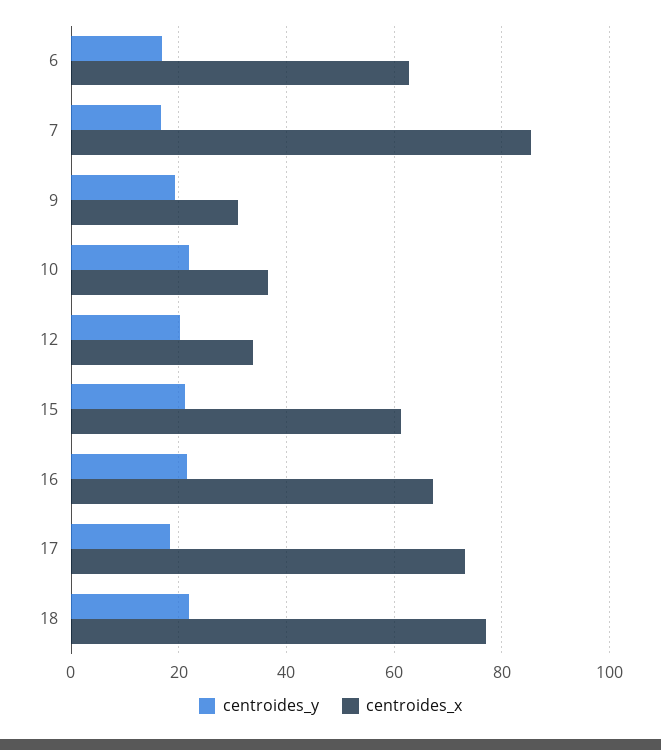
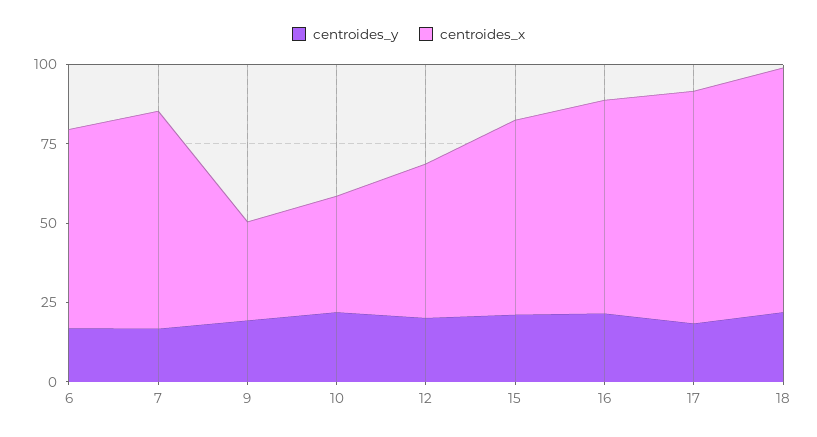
  {
    "centroides_y": {
      "6": 16,
      "7": 16,
      "9": 20,
      "10": 22,
      "12": 20,
      "15": 22,
      "16": 22,
      "17": 18,
      "18": 22
    },
    "centroides_x": {
      "6": 62,
-     "7": 86,
+     "7": 70,
      "9": 32,
      "10": 36,
-     "12": 34,
+     "12": 50,
      "15": 62,
      "16": 68,
      "17": 74,
      "18": 78
    }
  }

